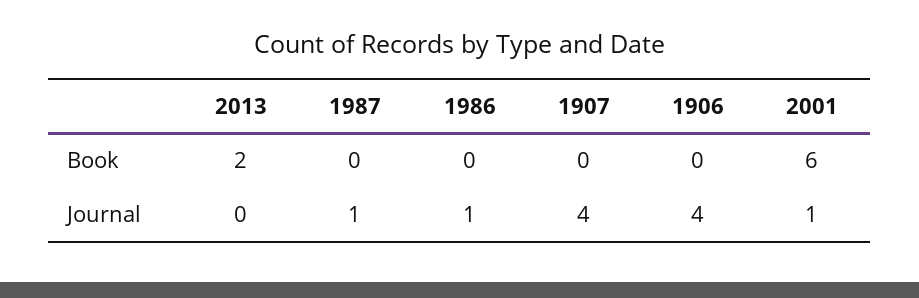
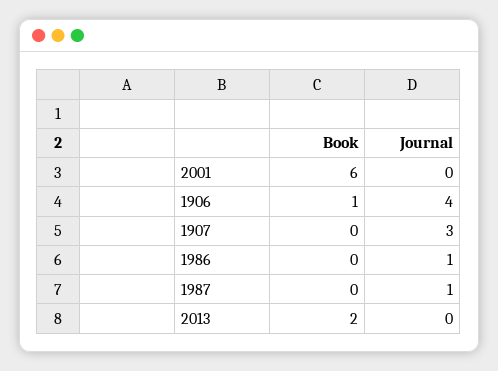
  {
    "2013": {
      "Book": 2,
      "Journal": 0
    },
    "1987": {
      "Book": 0,
      "Journal": 1
    },
    "1986": {
      "Book": 0,
      "Journal": 1
    },
    "1907": {
      "Book": 0,
-     "Journal": 4
+     "Journal": 3
    },
    "1906": {
-     "Book": 0,
+     "Book": 1,
      "Journal": 4
    },
    "2001": {
      "Book": 6,
-     "Journal": 1
+     "Journal": 0
    }
  }

